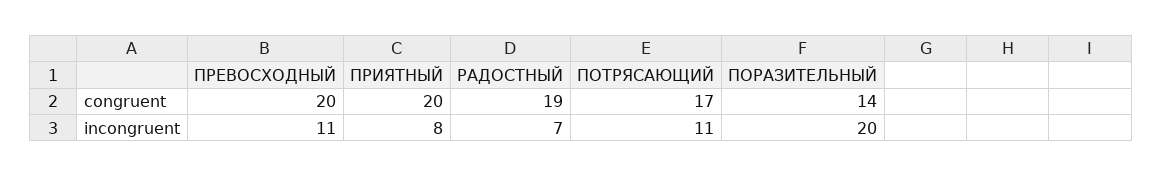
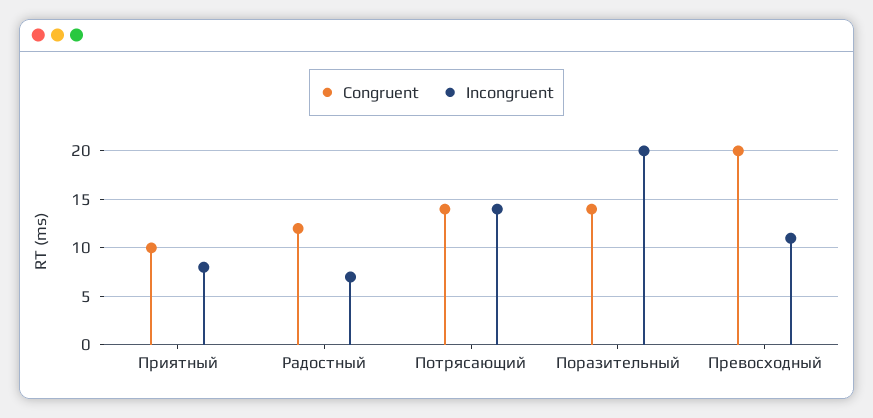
  {
    "congruent": {
      "ПРЕВОСХОДНЫЙ": 20,
-     "ПРИЯТНЫЙ": 20,
+     "ПРИЯТНЫЙ": 10,
-     "РАДОСТНЫЙ": 19,
+     "РАДОСТНЫЙ": 12,
-     "ПОТРЯСАЮЩИЙ": 17,
+     "ПОТРЯСАЮЩИЙ": 14,
      "ПОРАЗИТЕЛЬНЫЙ": 14
    },
    "incongruent": {
      "ПРЕВОСХОДНЫЙ": 11,
      "ПРИЯТНЫЙ": 8,
      "РАДОСТНЫЙ": 7,
-     "ПОТРЯСАЮЩИЙ": 11,
+     "ПОТРЯСАЮЩИЙ": 14,
      "ПОРАЗИТЕЛЬНЫЙ": 20
    }
  }

